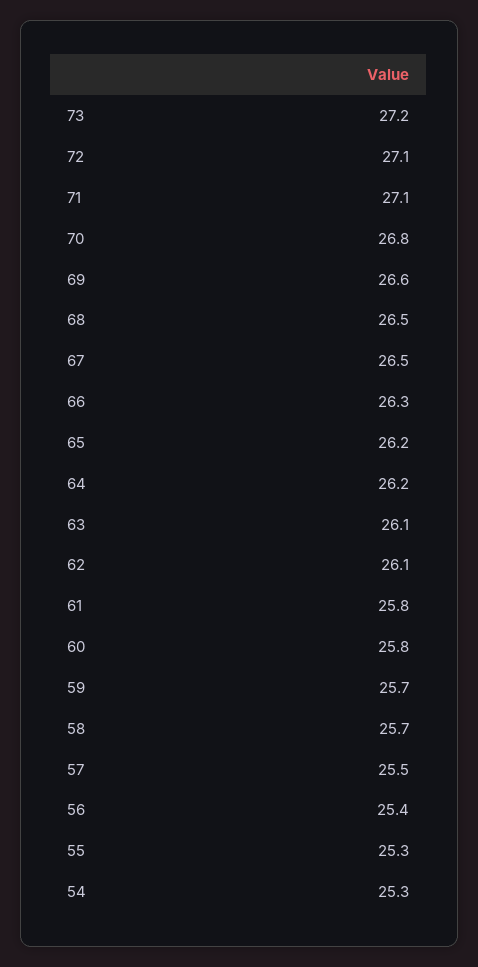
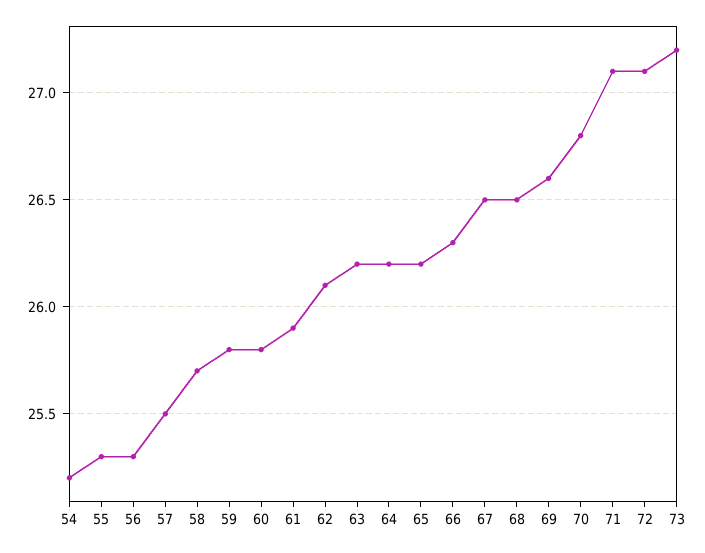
  {
    "73": 27.2,
    "72": 27.1,
    "71": 27.1,
    "70": 26.8,
    "69": 26.6,
    "68": 26.5,
    "67": 26.5,
    "66": 26.3,
    "65": 26.2,
    "64": 26.2,
-   "63": 26.1,
+   "63": 26.2,
    "62": 26.1,
-   "61": 25.8,
+   "61": 25.9,
    "60": 25.8,
-   "59": 25.7,
+   "59": 25.8,
    "58": 25.7,
    "57": 25.5,
-   "56": 25.4,
+   "56": 25.3,
    "55": 25.3,
-   "54": 25.3
+   "54": 25.2
  }

